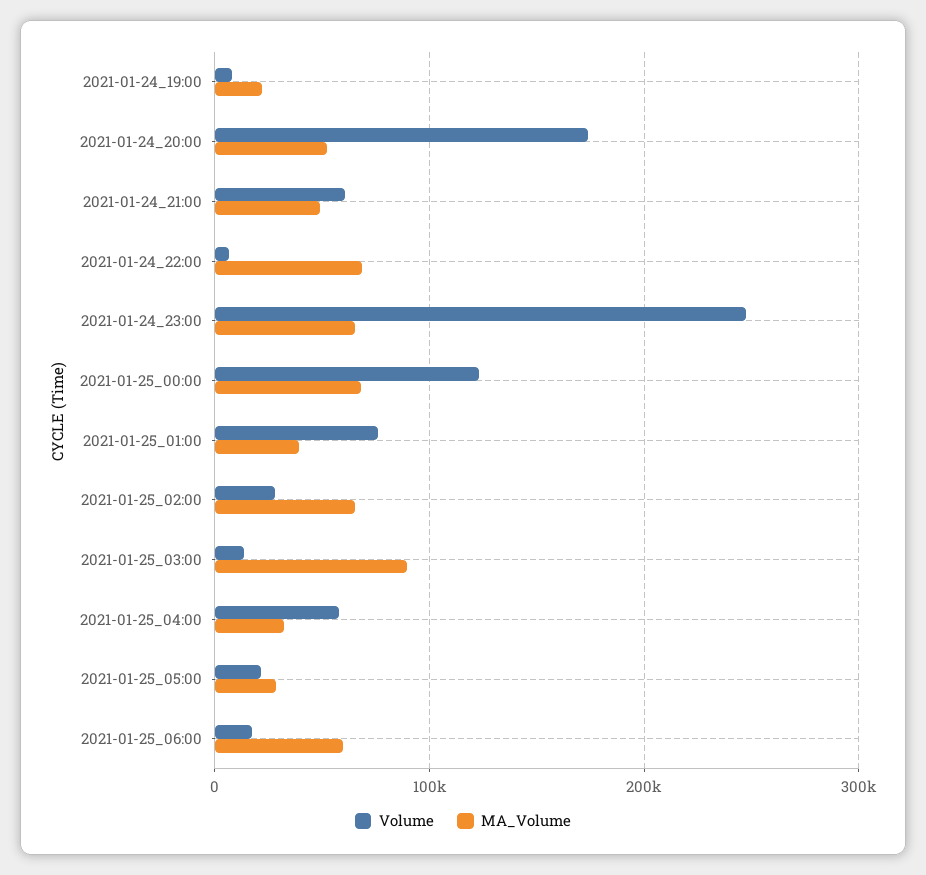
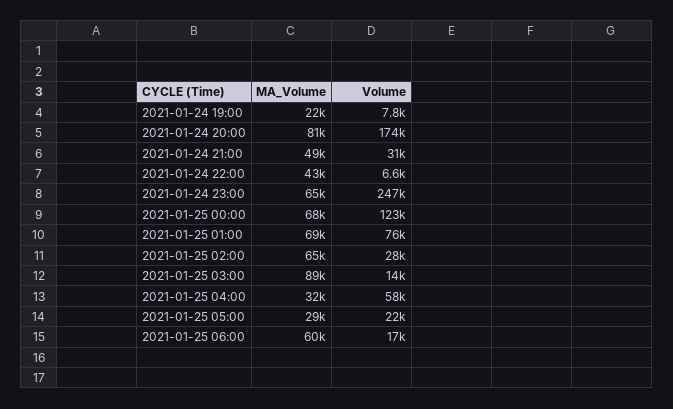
  {
    "Volume": {
      "2021-01-24_19:00": 7800,
      "2021-01-24_20:00": 174000,
-     "2021-01-24_21:00": 60000,
+     "2021-01-24_21:00": 31000,
      "2021-01-24_22:00": 6600,
      "2021-01-24_23:00": 247000,
      "2021-01-25_00:00": 123000,
      "2021-01-25_01:00": 76000,
      "2021-01-25_02:00": 28000,
      "2021-01-25_03:00": 14000,
      "2021-01-25_04:00": 58000,
      "2021-01-25_05:00": 22000,
      "2021-01-25_06:00": 17000
    },
    "MA_Volume": {
      "2021-01-24_19:00": 22000,
-     "2021-01-24_20:00": 50000,
+     "2021-01-24_20:00": 81000,
      "2021-01-24_21:00": 49000,
-     "2021-01-24_22:00": 70000,
+     "2021-01-24_22:00": 43000,
      "2021-01-24_23:00": 65000,
      "2021-01-25_00:00": 68000,
-     "2021-01-25_01:00": 40000,
+     "2021-01-25_01:00": 69000,
      "2021-01-25_02:00": 65000,
      "2021-01-25_03:00": 89000,
      "2021-01-25_04:00": 32000,
      "2021-01-25_05:00": 29000,
      "2021-01-25_06:00": 60000
    }
  }

